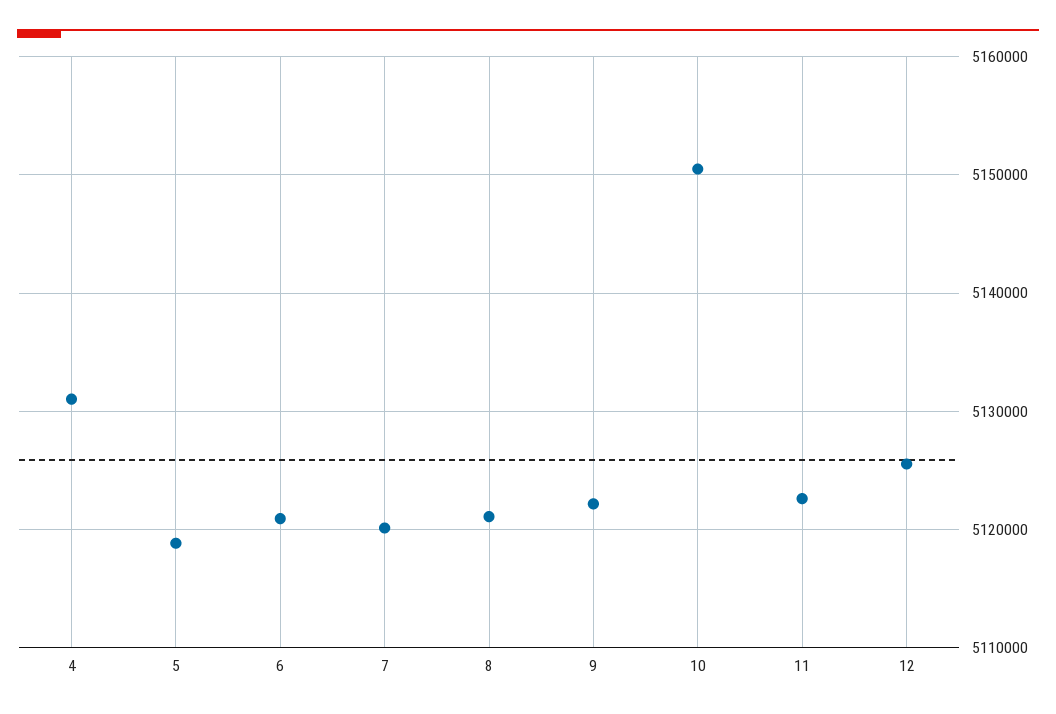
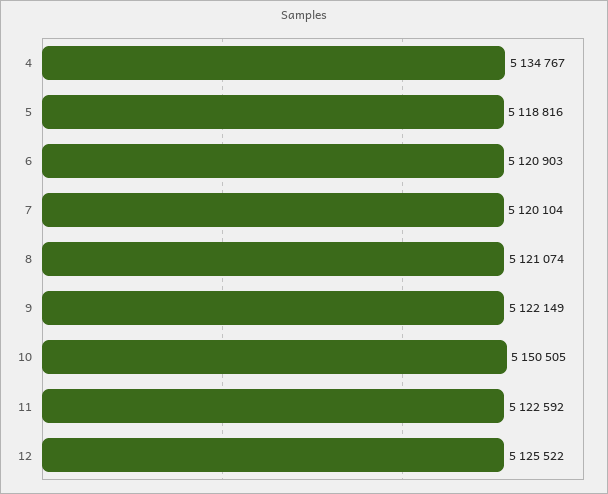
  {
-   "4": 5131000,
+   "4": 5134767,
    "5": 5118816,
    "6": 5120903,
    "7": 5120104,
    "8": 5121074,
    "9": 5122149,
    "10": 5150505,
    "11": 5122592,
    "12": 5125522
  }

